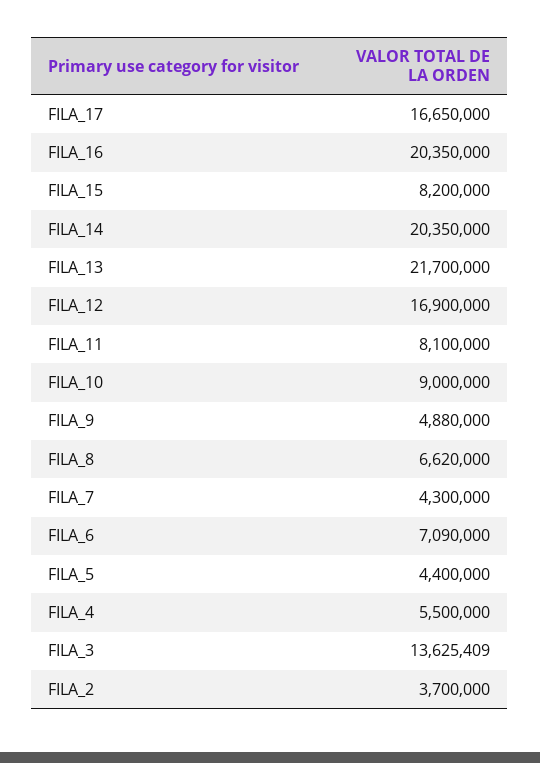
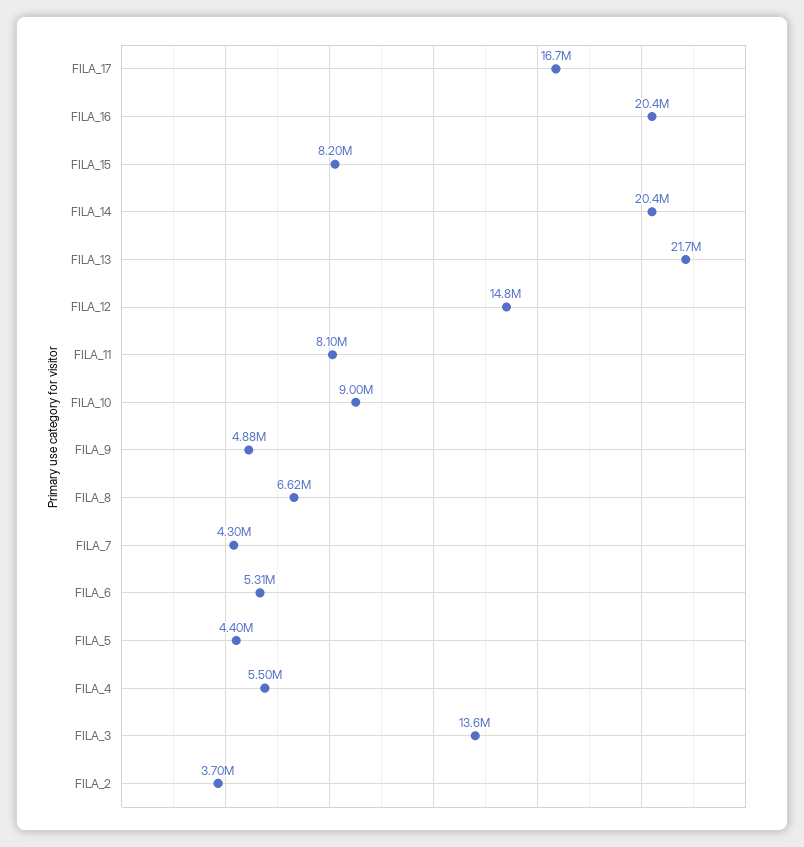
  {
    "FILA_17": 16650000,
    "FILA_16": 20350000,
    "FILA_15": 8200000,
    "FILA_14": 20350000,
    "FILA_13": 21700000,
-   "FILA_12": 16900000,
+   "FILA_12": 14800000,
    "FILA_11": 8100000,
    "FILA_10": 9000000,
    "FILA_9": 4880000,
    "FILA_8": 6620000,
    "FILA_7": 4300000,
-   "FILA_6": 7090000,
+   "FILA_6": 5310000,
    "FILA_5": 4400000,
    "FILA_4": 5500000,
    "FILA_3": 13625409,
    "FILA_2": 3700000
  }

